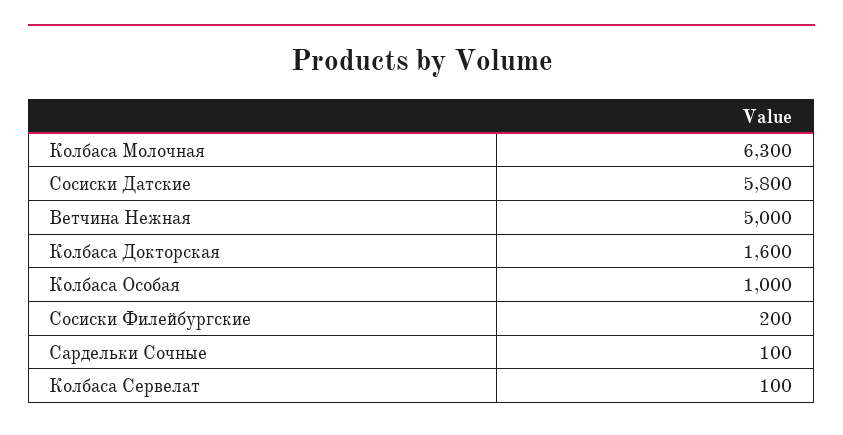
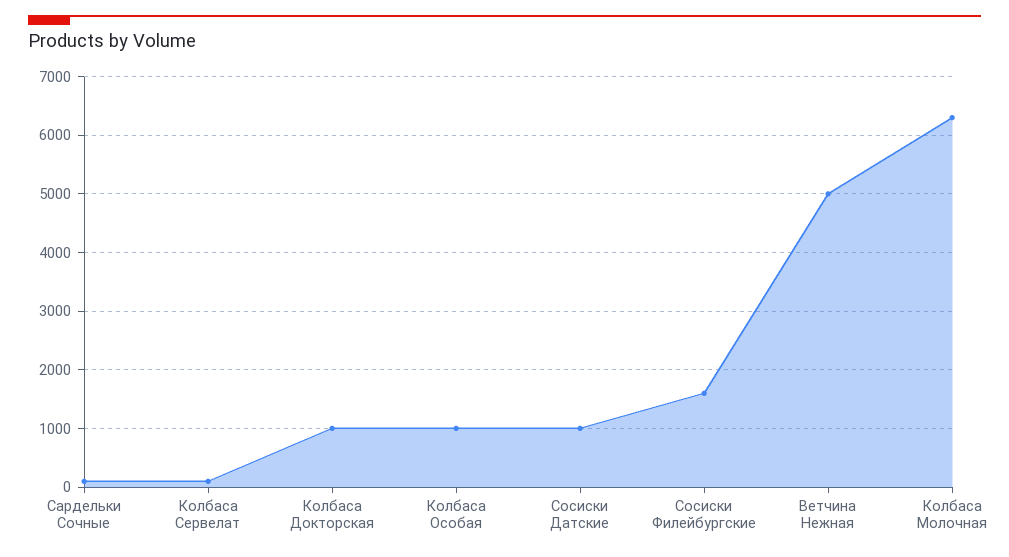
  {
    "Колбаса Молочная": 6300,
-   "Сосиски Датские": 5800,
+   "Сосиски Датские": 1000,
    "Ветчина Нежная": 5000,
-   "Колбаса Докторская": 1600,
+   "Колбаса Докторская": 1000,
    "Колбаса Особая": 1000,
-   "Сосиски Филейбургские": 200,
+   "Сосиски Филейбургские": 1600,
    "Сардельки Сочные": 100,
    "Колбаса Сервелат": 100
  }

